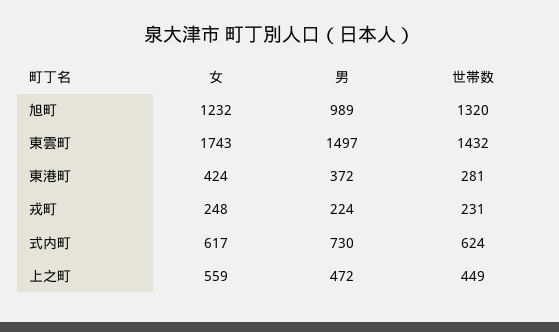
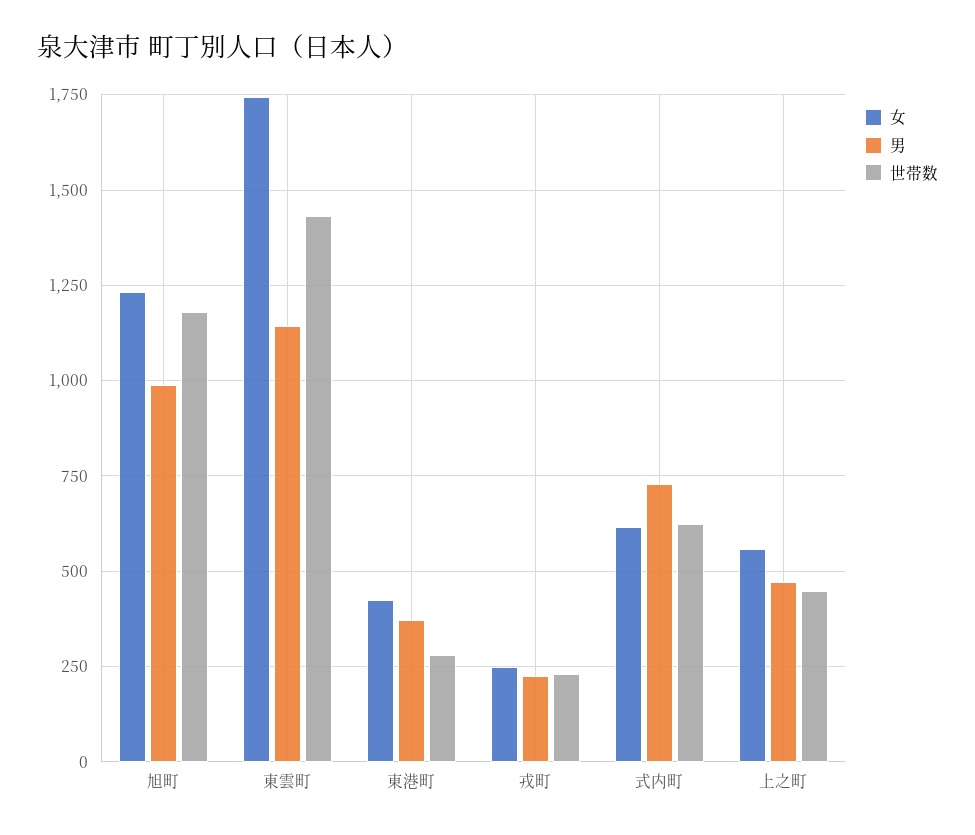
  {
    "女": {
      "旭町": 1232,
      "東雲町": 1743,
      "東港町": 424,
      "戎町": 248,
      "式内町": 617,
      "上之町": 559
    },
    "男": {
      "旭町": 989,
-     "東雲町": 1497,
+     "東雲町": 1150,
      "東港町": 372,
      "戎町": 224,
      "式内町": 730,
      "上之町": 472
    },
    "世帯数": {
-     "旭町": 1320,
+     "旭町": 1175,
      "東雲町": 1432,
      "東港町": 281,
      "戎町": 231,
      "式内町": 624,
      "上之町": 449
    }
  }

